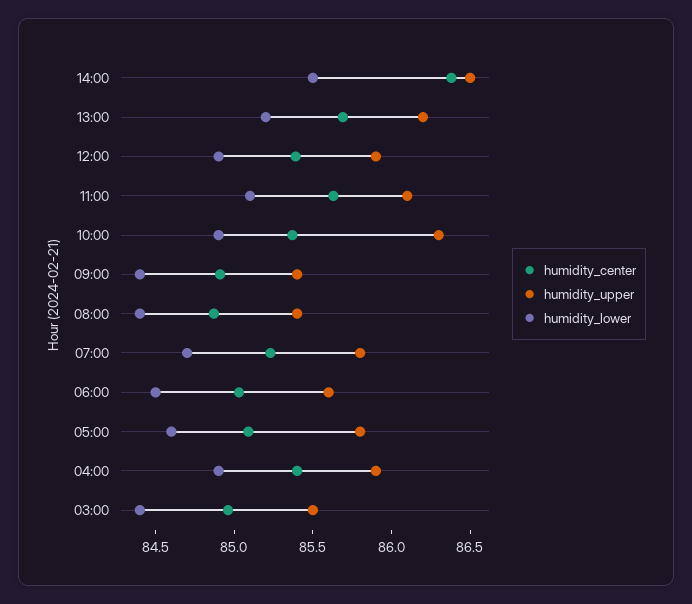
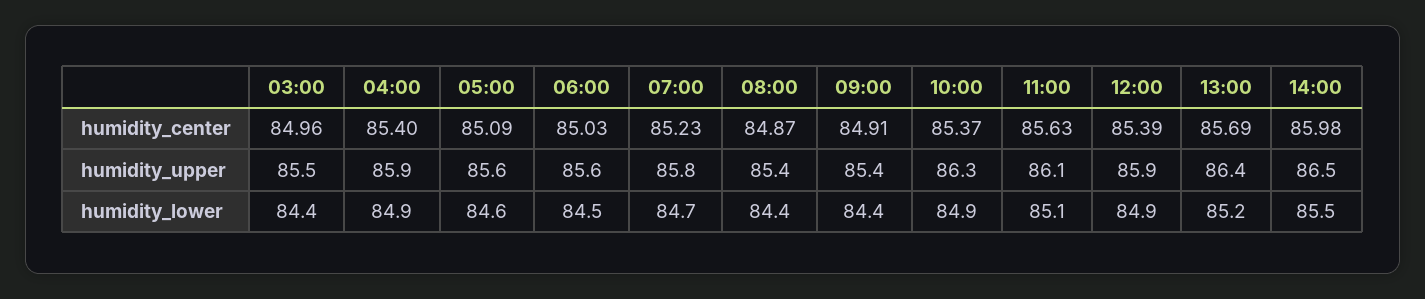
  {
    "humidity_center": {
-     "14:00": 86.4,
+     "14:00": 85.98,
      "13:00": 85.69,
      "12:00": 85.39,
      "11:00": 85.63,
      "10:00": 85.37,
      "09:00": 84.91,
      "08:00": 84.87,
      "07:00": 85.23,
      "06:00": 85.03,
      "05:00": 85.09,
      "04:00": 85.4,
      "03:00": 84.96
    },
    "humidity_upper": {
      "14:00": 86.5,
-     "13:00": 86.2,
+     "13:00": 86.4,
      "12:00": 85.9,
      "11:00": 86.1,
      "10:00": 86.3,
      "09:00": 85.4,
      "08:00": 85.4,
      "07:00": 85.8,
      "06:00": 85.6,
-     "05:00": 85.8,
+     "05:00": 85.6,
      "04:00": 85.9,
      "03:00": 85.5
    },
    "humidity_lower": {
      "14:00": 85.5,
      "13:00": 85.2,
      "12:00": 84.9,
      "11:00": 85.1,
      "10:00": 84.9,
      "09:00": 84.4,
      "08:00": 84.4,
      "07:00": 84.7,
      "06:00": 84.5,
      "05:00": 84.6,
      "04:00": 84.9,
      "03:00": 84.4
    }
  }

